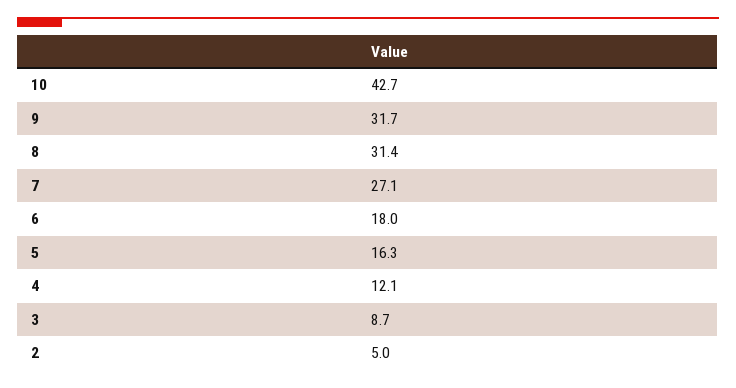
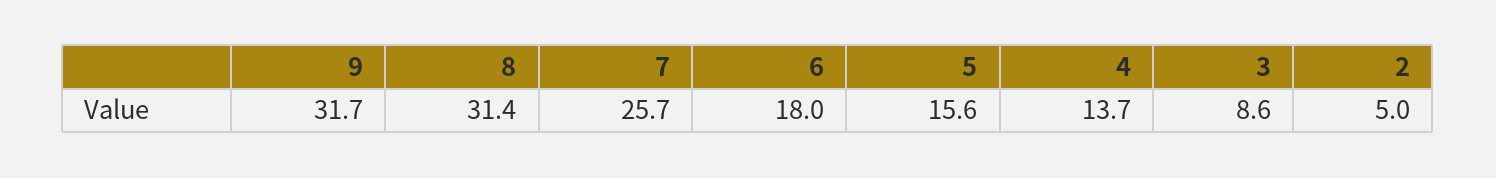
  {
-   "10": 42.7,
    "9": 31.7,
    "8": 31.4,
-   "7": 27.1,
+   "7": 25.7,
    "6": 18,
-   "5": 16.3,
+   "5": 15.6,
-   "4": 12.1,
+   "4": 13.7,
-   "3": 8.7,
+   "3": 8.6,
    "2": 5
  }

